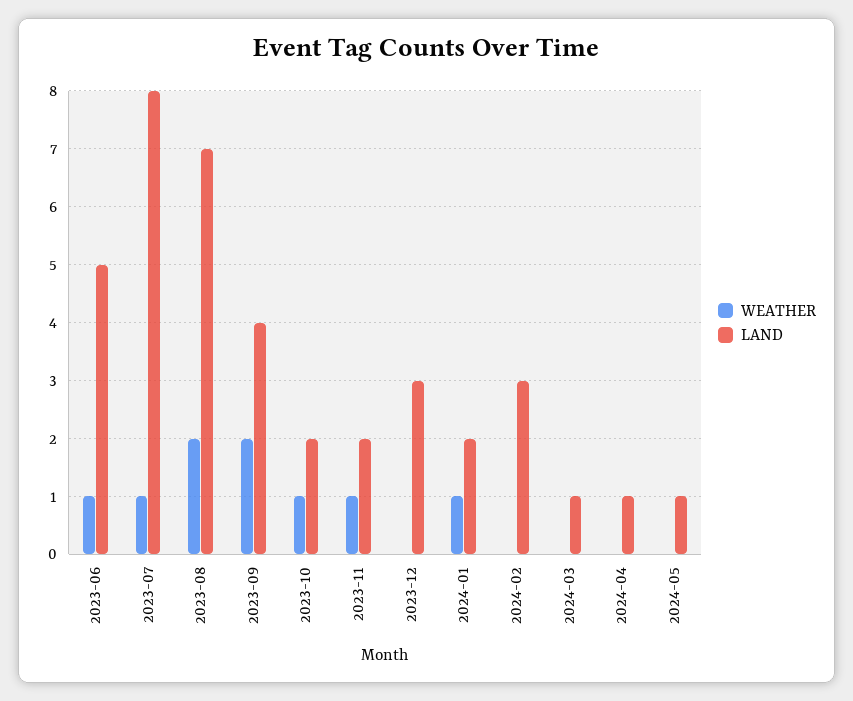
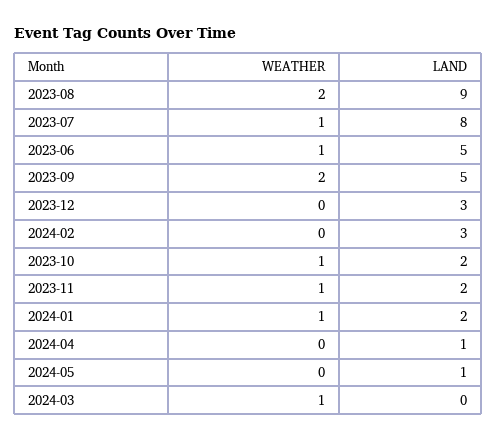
  {
    "WEATHER": {
      "2023-06": 1,
      "2023-07": 1,
      "2023-08": 2,
      "2023-09": 2,
      "2023-10": 1,
      "2023-11": 1,
      "2023-12": 0,
      "2024-01": 1,
      "2024-02": 0,
-     "2024-03": 0,
+     "2024-03": 1,
      "2024-04": 0,
      "2024-05": 0
    },
    "LAND": {
      "2023-06": 5,
      "2023-07": 8,
-     "2023-08": 7,
+     "2023-08": 9,
-     "2023-09": 4,
+     "2023-09": 5,
      "2023-10": 2,
      "2023-11": 2,
      "2023-12": 3,
      "2024-01": 2,
      "2024-02": 3,
-     "2024-03": 1,
+     "2024-03": 0,
      "2024-04": 1,
      "2024-05": 1
    }
  }

